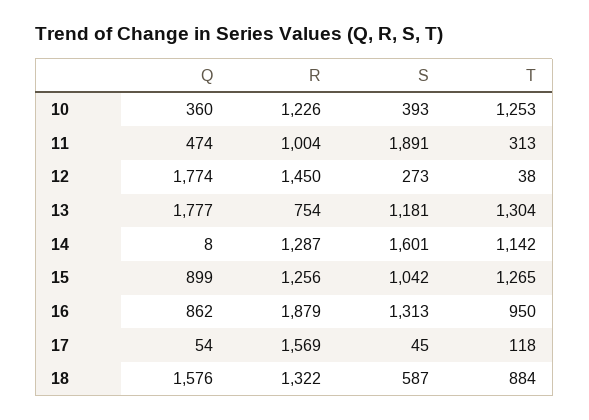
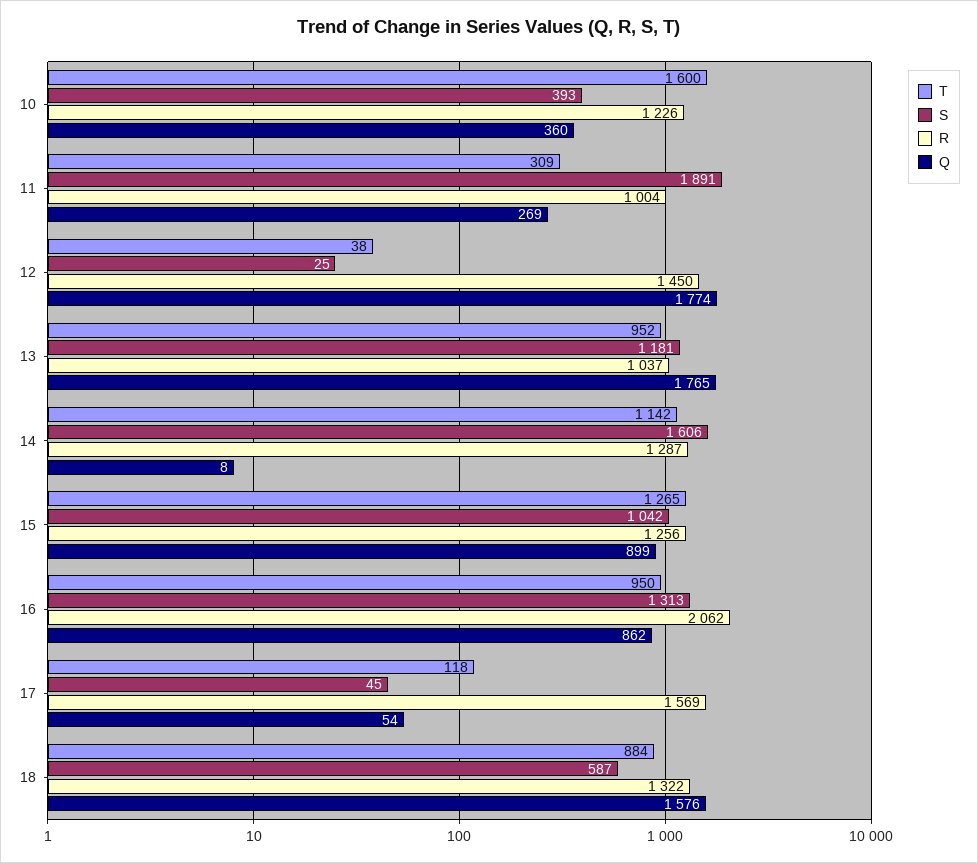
  {
    "Q": {
      "10": 360,
-     "11": 474,
+     "11": 269,
      "12": 1774,
-     "13": 1777,
+     "13": 1765,
      "14": 8,
      "15": 899,
      "16": 862,
      "17": 54,
      "18": 1576
    },
    "R": {
      "10": 1226,
      "11": 1004,
      "12": 1450,
-     "13": 754,
+     "13": 1037,
      "14": 1287,
      "15": 1256,
-     "16": 1879,
+     "16": 2062,
      "17": 1569,
      "18": 1322
    },
    "S": {
      "10": 393,
      "11": 1891,
-     "12": 273,
+     "12": 25,
      "13": 1181,
-     "14": 1601,
+     "14": 1606,
      "15": 1042,
      "16": 1313,
      "17": 45,
      "18": 587
    },
    "T": {
-     "10": 1253,
+     "10": 1600,
-     "11": 313,
+     "11": 309,
      "12": 38,
-     "13": 1304,
+     "13": 952,
      "14": 1142,
      "15": 1265,
      "16": 950,
      "17": 118,
      "18": 884
    }
  }

